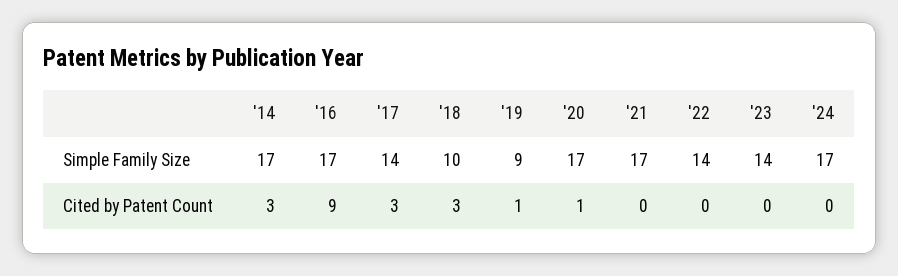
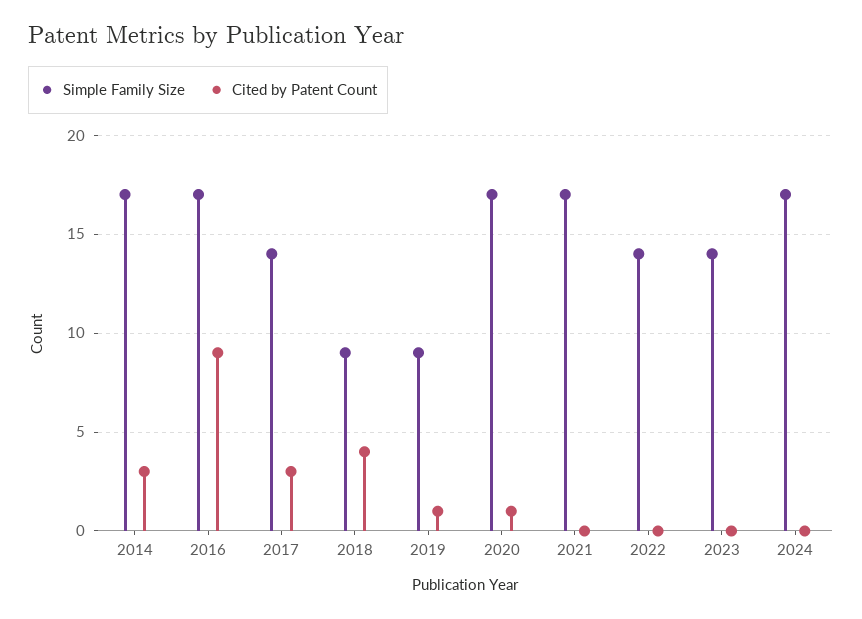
  {
    "Simple Family Size": {
      "'14": 17,
      "'16": 17,
      "'17": 14,
-     "'18": 10,
+     "'18": 9,
      "'19": 9,
      "'20": 17,
      "'21": 17,
      "'22": 14,
      "'23": 14,
      "'24": 17
    },
    "Cited by Patent Count": {
      "'14": 3,
      "'16": 9,
      "'17": 3,
-     "'18": 3,
+     "'18": 4,
      "'19": 1,
      "'20": 1,
      "'21": 0,
      "'22": 0,
      "'23": 0,
      "'24": 0
    }
  }

